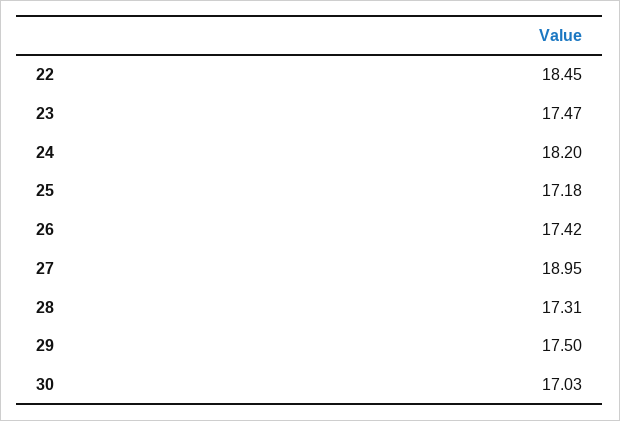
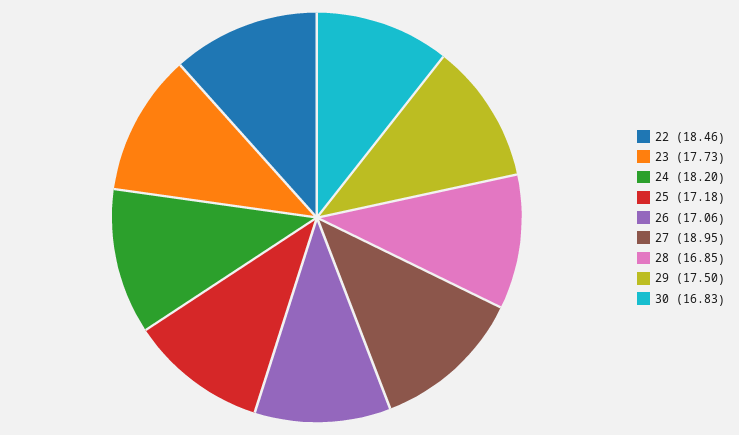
  {
-   "22": 18.45,
+   "22": 18.46,
-   "23": 17.47,
+   "23": 17.73,
    "24": 18.2,
    "25": 17.18,
-   "26": 17.42,
+   "26": 17.06,
    "27": 18.95,
-   "28": 17.31,
+   "28": 16.85,
    "29": 17.5,
-   "30": 17.03
+   "30": 16.83
  }

